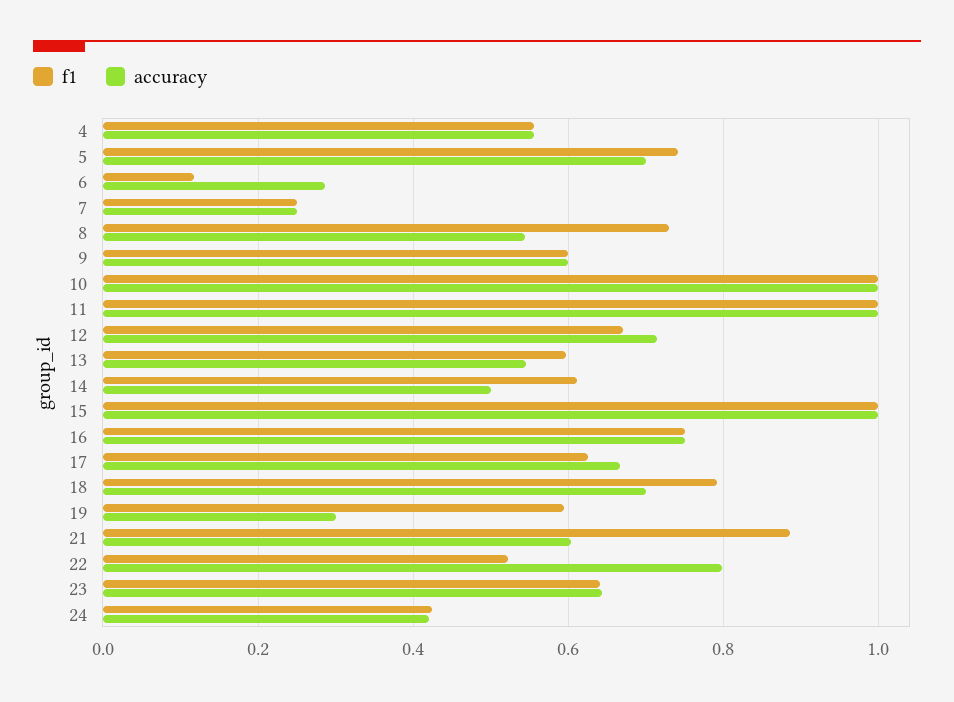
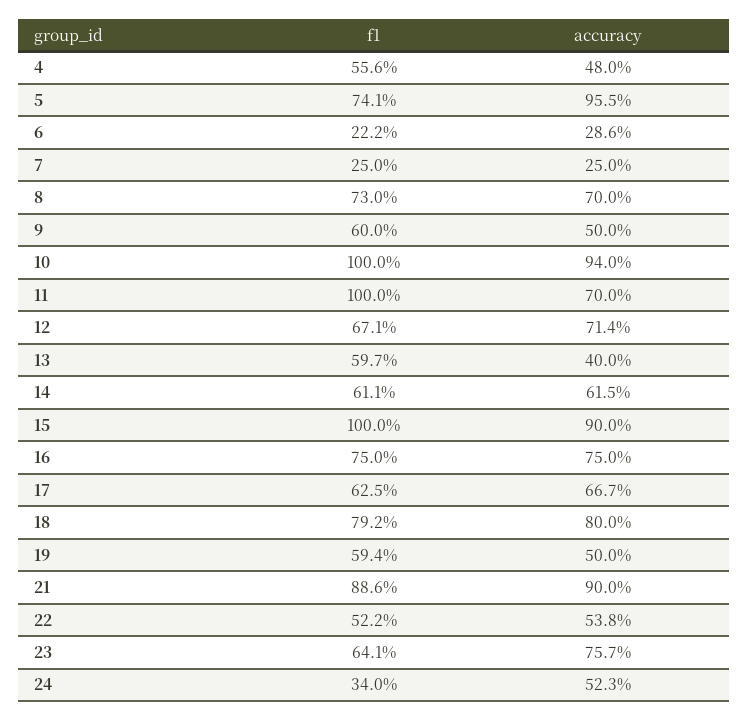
  {
    "f1": {
      "4": 0.556,
      "5": 0.741,
-     "6": 0.12,
+     "6": 0.222,
      "7": 0.25,
      "8": 0.73,
      "9": 0.6,
      "10": 1,
      "11": 1,
      "12": 0.671,
      "13": 0.597,
      "14": 0.611,
      "15": 1,
      "16": 0.75,
      "17": 0.625,
      "18": 0.792,
      "19": 0.594,
      "21": 0.886,
      "22": 0.522,
      "23": 0.641,
-     "24": 0.42
+     "24": 0.34
    },
    "accuracy": {
-     "4": 0.56,
+     "4": 0.48,
-     "5": 0.7,
+     "5": 0.955,
      "6": 0.286,
      "7": 0.25,
-     "8": 0.54,
+     "8": 0.7,
-     "9": 0.6,
+     "9": 0.5,
-     "10": 1,
+     "10": 0.94,
-     "11": 1,
+     "11": 0.7,
      "12": 0.714,
-     "13": 0.54,
+     "13": 0.4,
-     "14": 0.5,
+     "14": 0.615,
-     "15": 1,
+     "15": 0.9,
      "16": 0.75,
      "17": 0.667,
-     "18": 0.7,
+     "18": 0.8,
-     "19": 0.3,
+     "19": 0.5,
-     "21": 0.6,
+     "21": 0.9,
-     "22": 0.8,
+     "22": 0.538,
-     "23": 0.64,
+     "23": 0.757,
-     "24": 0.42
+     "24": 0.523
    }
  }

